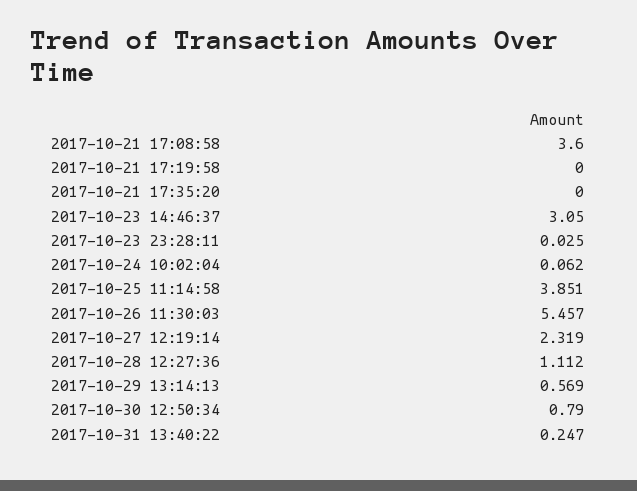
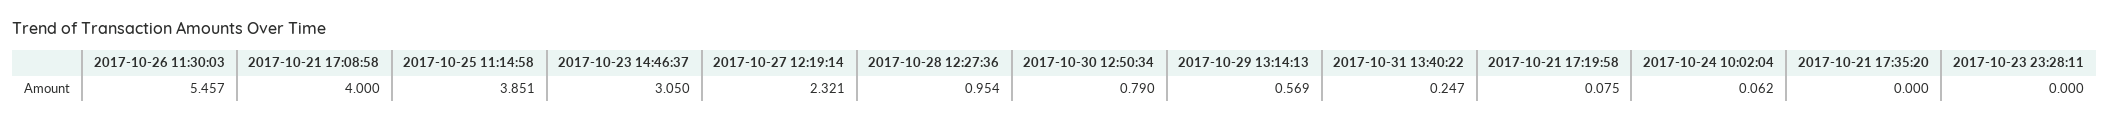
  {
-   "2017-10-21 17:08:58": 3.6,
+   "2017-10-21 17:08:58": 4,
-   "2017-10-21 17:19:58": 0,
+   "2017-10-21 17:19:58": 0.075,
    "2017-10-21 17:35:20": 0,
    "2017-10-23 14:46:37": 3.05,
-   "2017-10-23 23:28:11": 0.025,
+   "2017-10-23 23:28:11": 0,
    "2017-10-24 10:02:04": 0.062,
    "2017-10-25 11:14:58": 3.851,
    "2017-10-26 11:30:03": 5.457,
-   "2017-10-27 12:19:14": 2.319,
+   "2017-10-27 12:19:14": 2.321,
-   "2017-10-28 12:27:36": 1.112,
+   "2017-10-28 12:27:36": 0.954,
    "2017-10-29 13:14:13": 0.569,
    "2017-10-30 12:50:34": 0.79,
    "2017-10-31 13:40:22": 0.247
  }

